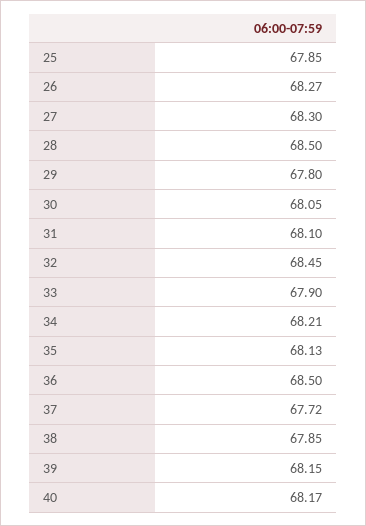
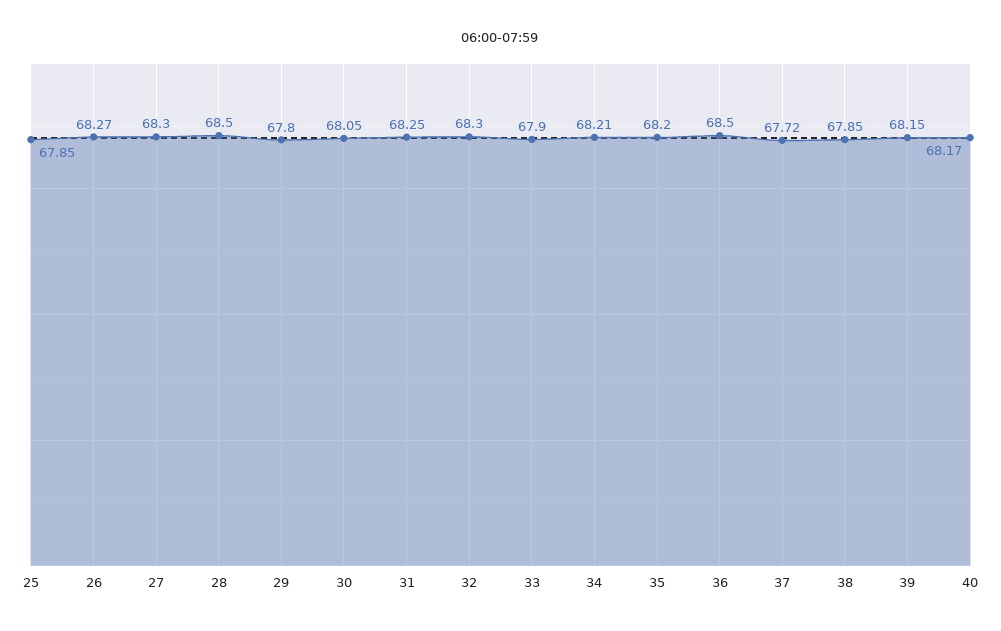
  {
    "25": 67.85,
    "26": 68.27,
    "27": 68.3,
    "28": 68.5,
    "29": 67.8,
    "30": 68.05,
-   "31": 68.1,
+   "31": 68.25,
-   "32": 68.45,
+   "32": 68.3,
    "33": 67.9,
    "34": 68.21,
-   "35": 68.13,
+   "35": 68.2,
    "36": 68.5,
    "37": 67.72,
    "38": 67.85,
    "39": 68.15,
    "40": 68.17
  }

